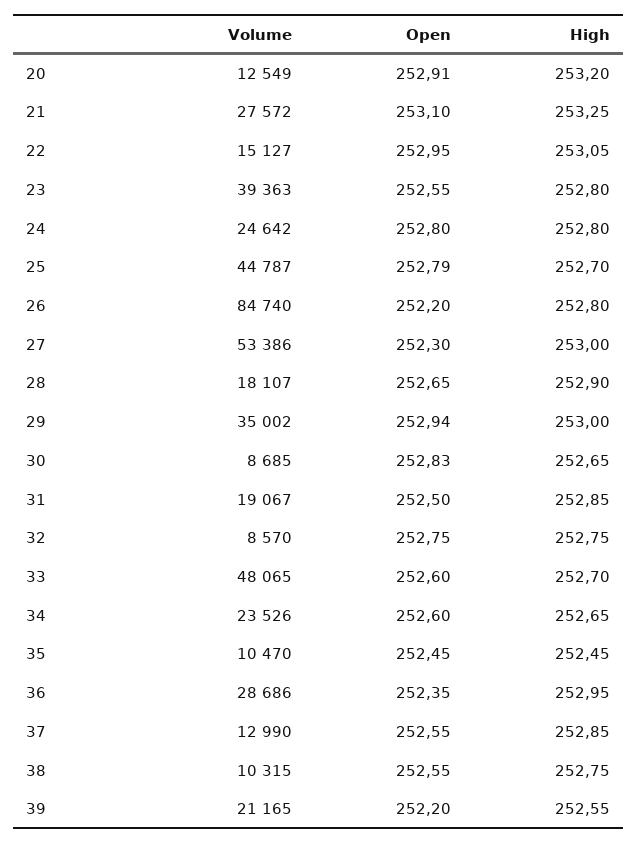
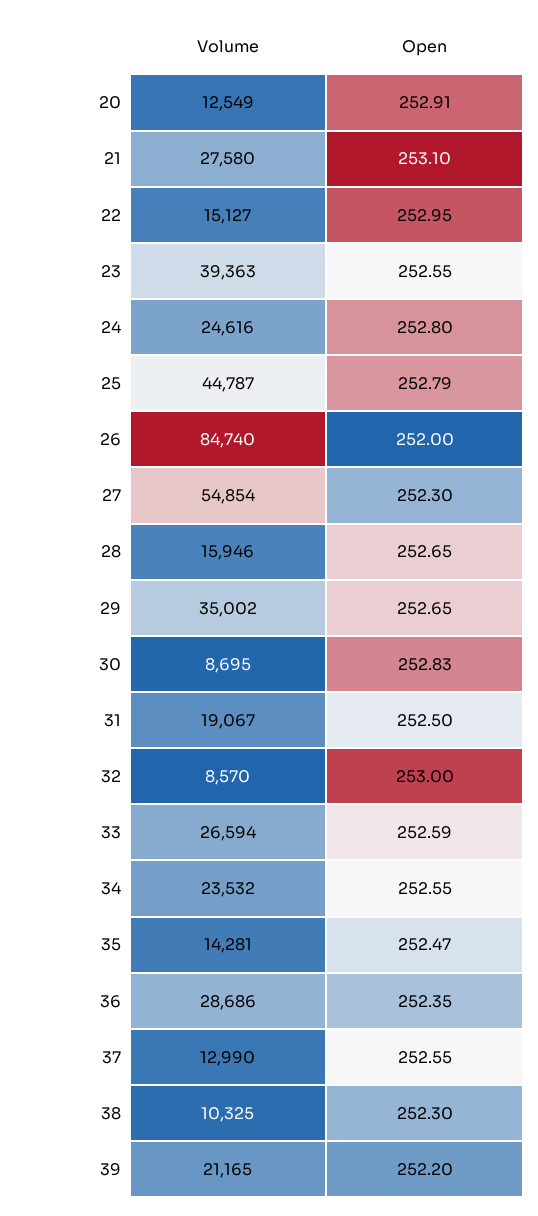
  {
    "Volume": {
      "20": 12549,
-     "21": 27572,
+     "21": 27580,
      "22": 15127,
      "23": 39363,
-     "24": 24642,
+     "24": 24616,
      "25": 44787,
      "26": 84740,
-     "27": 53386,
+     "27": 54854,
-     "28": 18107,
+     "28": 15946,
      "29": 35002,
-     "30": 8685,
+     "30": 8695,
      "31": 19067,
      "32": 8570,
-     "33": 48065,
+     "33": 26594,
-     "34": 23526,
+     "34": 23532,
-     "35": 10470,
+     "35": 14281,
      "36": 28686,
      "37": 12990,
-     "38": 10315,
+     "38": 10325,
      "39": 21165
    },
    "Open": {
      "20": 252.91,
      "21": 253.1,
      "22": 252.95,
      "23": 252.55,
      "24": 252.8,
      "25": 252.79,
-     "26": 252.2,
+     "26": 252,
      "27": 252.3,
      "28": 252.65,
-     "29": 252.94,
+     "29": 252.65,
      "30": 252.83,
      "31": 252.5,
-     "32": 252.75,
+     "32": 253,
-     "33": 252.6,
+     "33": 252.59,
-     "34": 252.6,
+     "34": 252.55,
-     "35": 252.45,
+     "35": 252.47,
      "36": 252.35,
      "37": 252.55,
-     "38": 252.55,
+     "38": 252.3,
      "39": 252.2
-   },
+   }
-   "High": {
-     "20": 253.2,
-     "21": 253.25,
-     "22": 253.05,
-     "23": 252.8,
-     "24": 252.8,
-     "25": 252.7,
-     "26": 252.8,
-     "27": 253,
-     "28": 252.9,
-     "29": 253,
-     "30": 252.65,
-     "31": 252.85,
-     "32": 252.75,
-     "33": 252.7,
-     "34": 252.65,
-     "35": 252.45,
-     "36": 252.95,
-     "37": 252.85,
-     "38": 252.75,
-     "39": 252.55
-   }
  }

